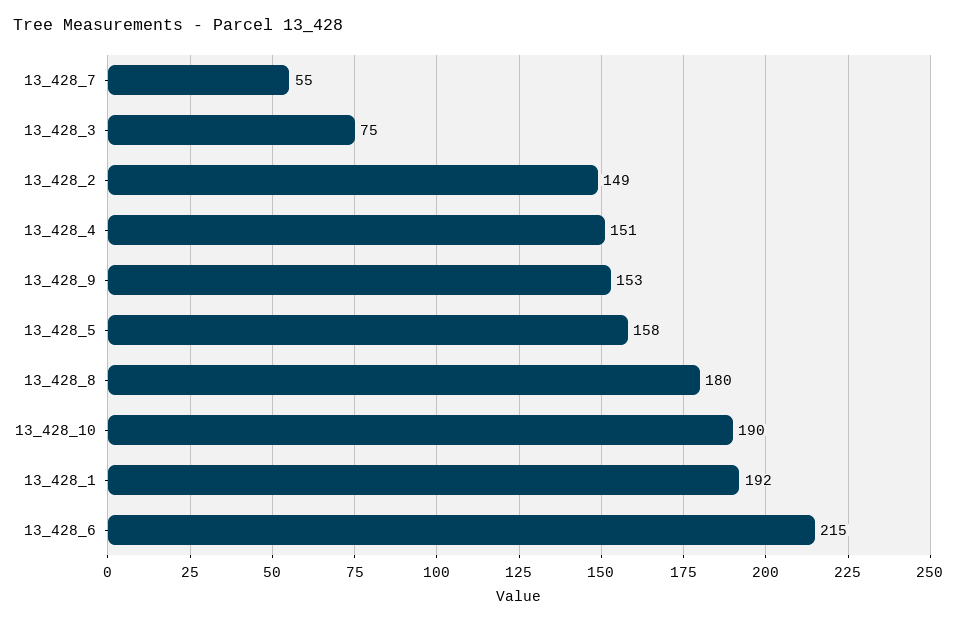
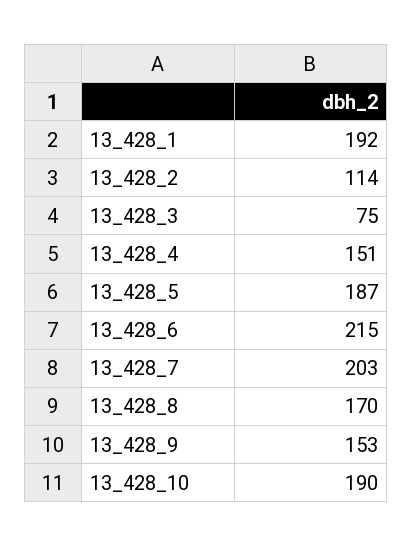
  {
-   "13_428_7": 55,
+   "13_428_7": 203,
    "13_428_3": 75,
-   "13_428_2": 149,
+   "13_428_2": 114,
    "13_428_4": 151,
    "13_428_9": 153,
-   "13_428_5": 158,
+   "13_428_5": 187,
-   "13_428_8": 180,
+   "13_428_8": 170,
    "13_428_10": 190,
    "13_428_1": 192,
    "13_428_6": 215
  }

